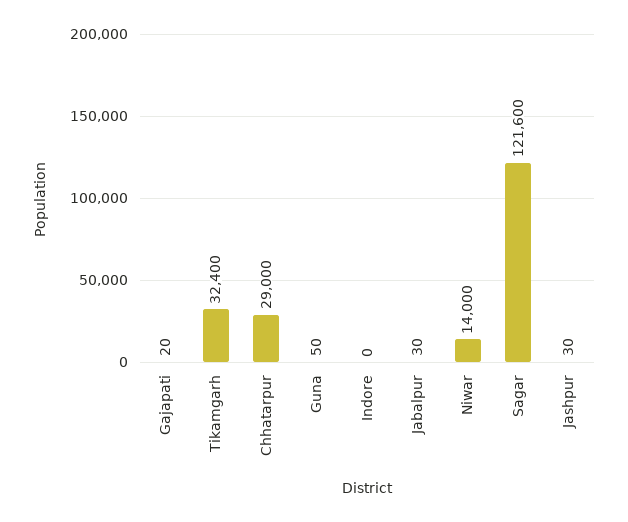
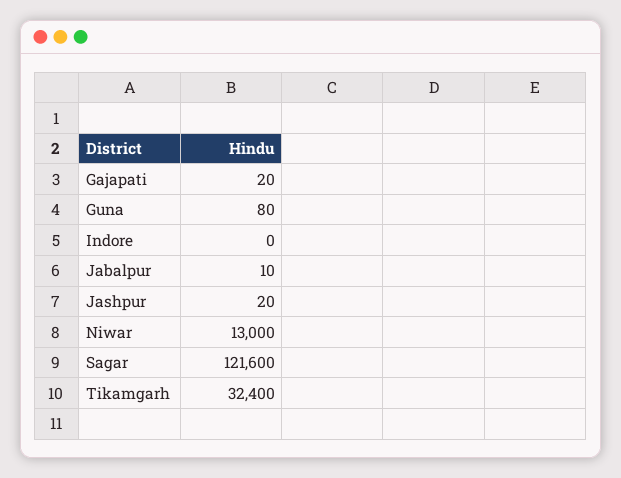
  {
    "Gajapati": 20,
    "Tikamgarh": 32400,
-   "Chhatarpur": 29000,
-   "Guna": 50,
+   "Guna": 80,
    "Indore": 0,
-   "Jabalpur": 30,
+   "Jabalpur": 10,
-   "Niwar": 14000,
+   "Niwar": 13000,
    "Sagar": 121600,
-   "Jashpur": 30
+   "Jashpur": 20
  }

